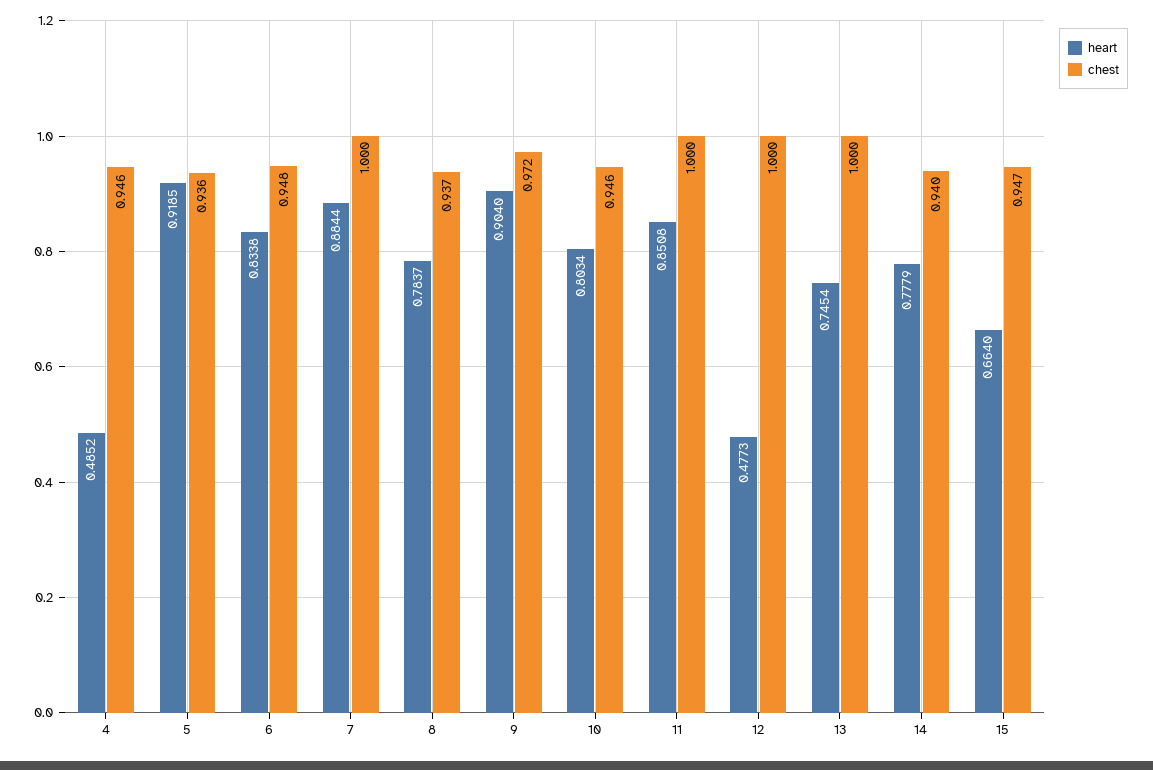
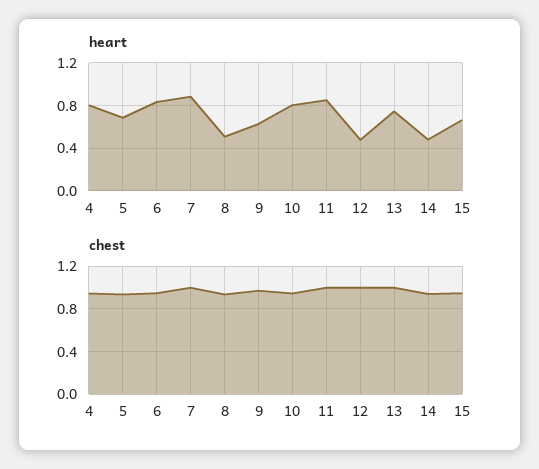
  {
    "heart": {
-     "4": 0.4852,
+     "4": 0.8,
-     "5": 0.9185,
+     "5": 0.7,
      "6": 0.8338,
      "7": 0.8844,
-     "8": 0.7837,
+     "8": 0.5,
-     "9": 0.904,
+     "9": 0.6,
      "10": 0.8034,
      "11": 0.8508,
      "12": 0.4773,
      "13": 0.7454,
-     "14": 0.7779,
+     "14": 0.5,
      "15": 0.664
    },
    "chest": {
      "4": 0.946,
      "5": 0.936,
      "6": 0.948,
      "7": 1,
      "8": 0.937,
      "9": 0.972,
      "10": 0.946,
      "11": 1,
      "12": 1,
      "13": 1,
      "14": 0.94,
      "15": 0.947
    }
  }

